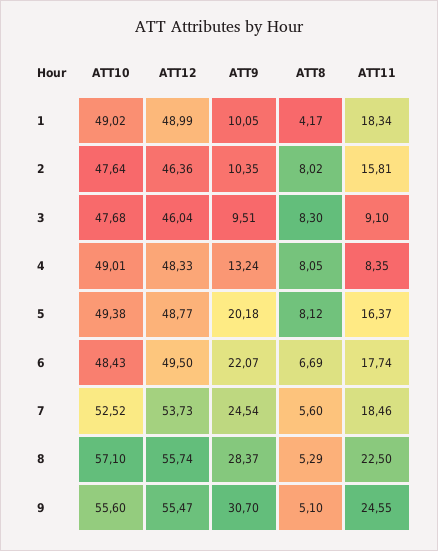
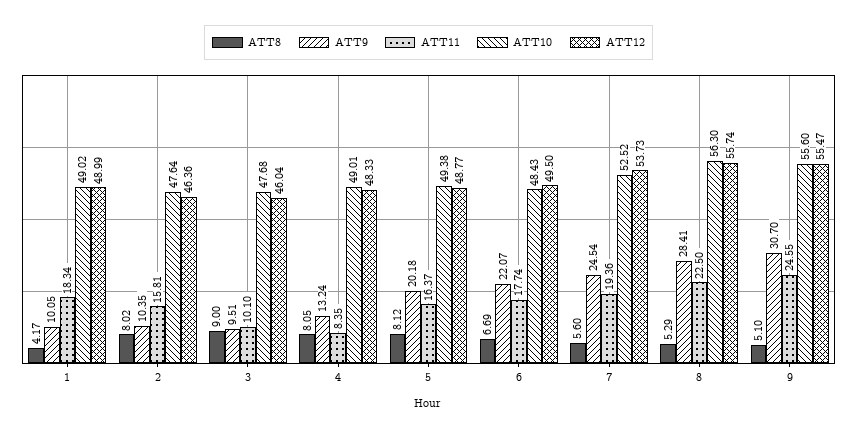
  {
    "ATT10": {
      "1": 49.02,
      "2": 47.64,
      "3": 47.68,
      "4": 49.01,
      "5": 49.38,
      "6": 48.43,
      "7": 52.52,
-     "8": 57.1,
+     "8": 56.3,
      "9": 55.6
    },
    "ATT12": {
      "1": 48.99,
      "2": 46.36,
      "3": 46.04,
      "4": 48.33,
      "5": 48.77,
      "6": 49.5,
      "7": 53.73,
      "8": 55.74,
      "9": 55.47
    },
    "ATT9": {
      "1": 10.05,
      "2": 10.35,
      "3": 9.51,
      "4": 13.24,
      "5": 20.18,
      "6": 22.07,
      "7": 24.54,
-     "8": 28.37,
+     "8": 28.41,
      "9": 30.7
    },
    "ATT8": {
      "1": 4.17,
      "2": 8.02,
-     "3": 8.3,
+     "3": 9,
      "4": 8.05,
      "5": 8.12,
      "6": 6.69,
      "7": 5.6,
      "8": 5.29,
      "9": 5.1
    },
    "ATT11": {
      "1": 18.34,
      "2": 15.81,
-     "3": 9.1,
+     "3": 10.1,
      "4": 8.35,
      "5": 16.37,
      "6": 17.74,
-     "7": 18.46,
+     "7": 19.36,
      "8": 22.5,
      "9": 24.55
    }
  }

